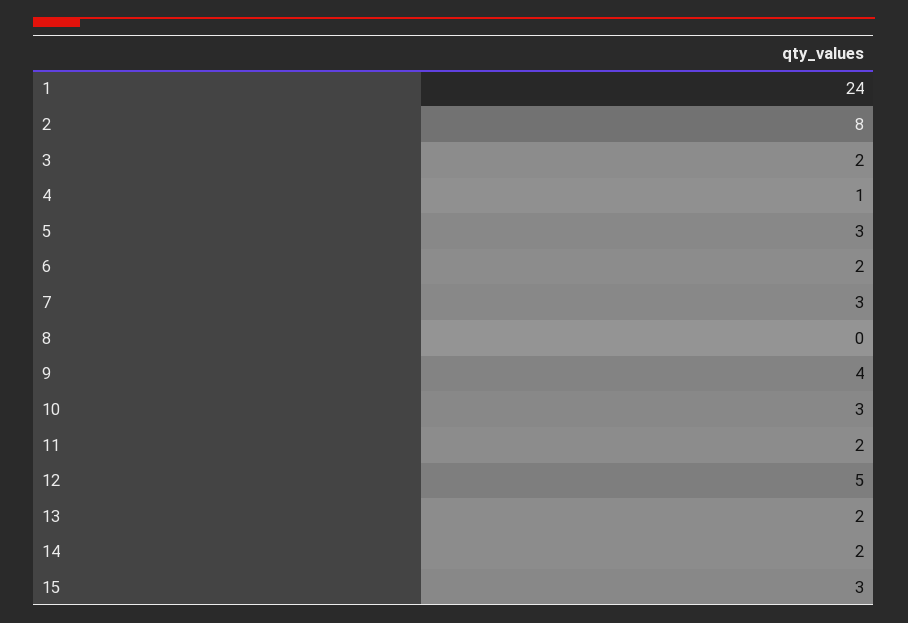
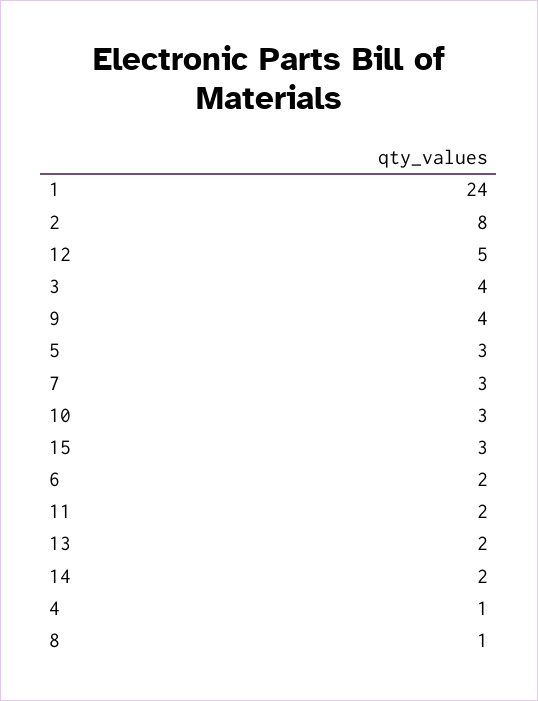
  {
    "1": 24,
    "2": 8,
-   "3": 2,
+   "3": 4,
    "4": 1,
    "5": 3,
    "6": 2,
    "7": 3,
-   "8": 0,
+   "8": 1,
    "9": 4,
    "10": 3,
    "11": 2,
    "12": 5,
    "13": 2,
    "14": 2,
    "15": 3
  }

